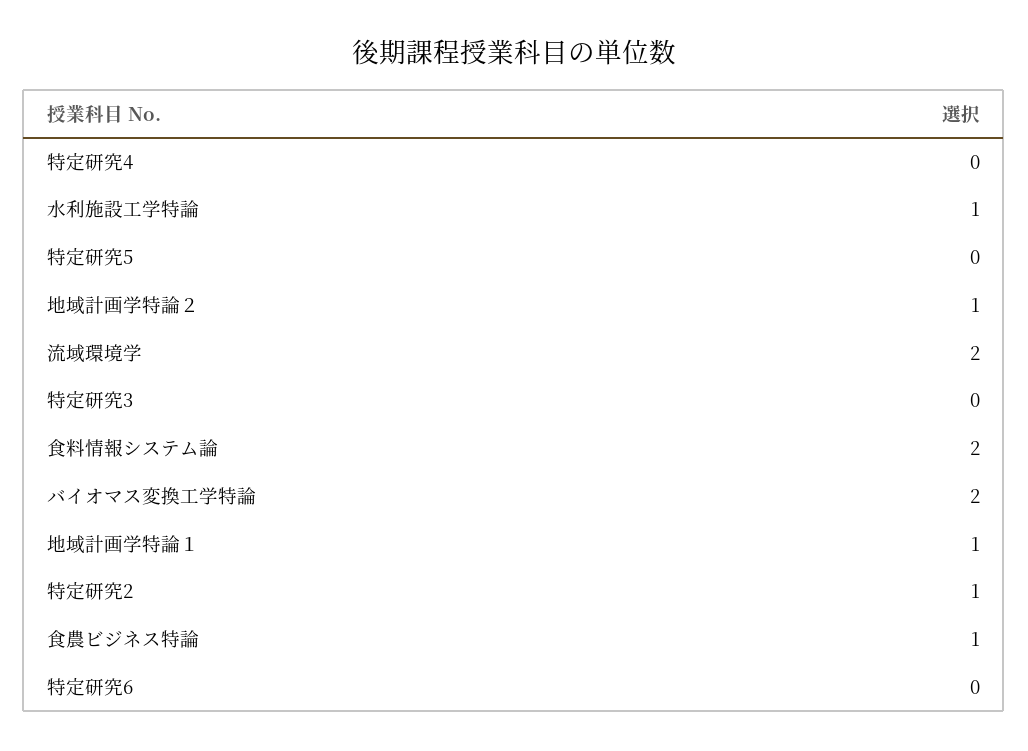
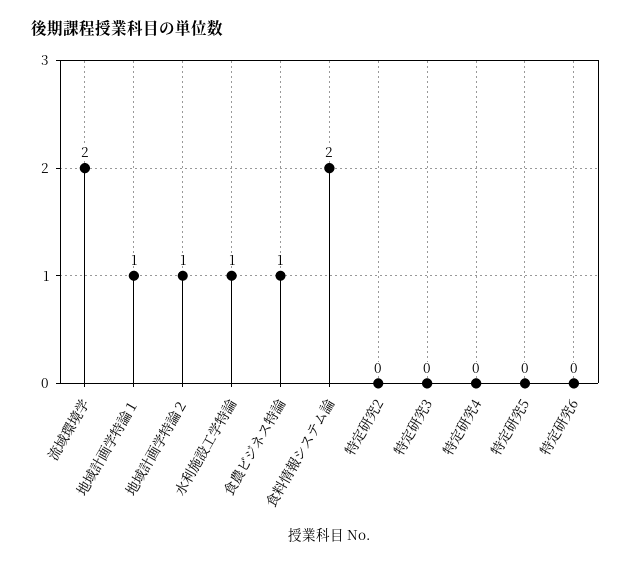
  {
    "特定研究4": 0,
    "水利施設工学特論": 1,
    "特定研究5": 0,
    "地域計画学特論２": 1,
    "流域環境学": 2,
    "特定研究3": 0,
    "食料情報システム論": 2,
-   "バイオマス変換工学特論": 2,
    "地域計画学特論１": 1,
-   "特定研究2": 1,
+   "特定研究2": 0,
    "食農ビジネス特論": 1,
    "特定研究6": 0
  }

